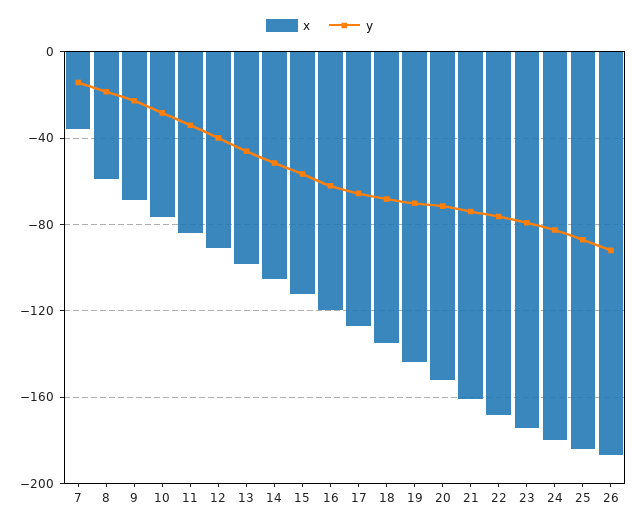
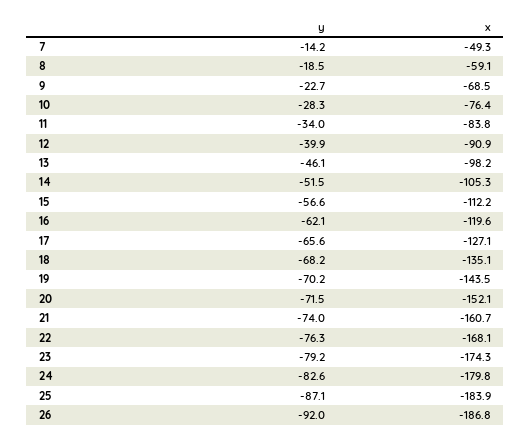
  {
    "x": {
-     "7": -35,
+     "7": -49.3,
      "8": -59.1,
      "9": -68.5,
      "10": -76.4,
      "11": -83.8,
      "12": -90.9,
      "13": -98.2,
      "14": -105.3,
      "15": -112.2,
      "16": -119.6,
      "17": -127.1,
      "18": -135.1,
      "19": -143.5,
      "20": -152.1,
      "21": -160.7,
      "22": -168.1,
      "23": -174.3,
      "24": -179.8,
      "25": -183.9,
      "26": -186.8
    },
    "y": {
      "7": -14.2,
      "8": -18.5,
      "9": -22.7,
      "10": -28.3,
      "11": -34,
      "12": -39.9,
      "13": -46.1,
      "14": -51.5,
      "15": -56.6,
      "16": -62.1,
      "17": -65.6,
      "18": -68.2,
      "19": -70.2,
      "20": -71.5,
      "21": -74,
      "22": -76.3,
      "23": -79.2,
      "24": -82.6,
      "25": -87.1,
      "26": -92
    }
  }

